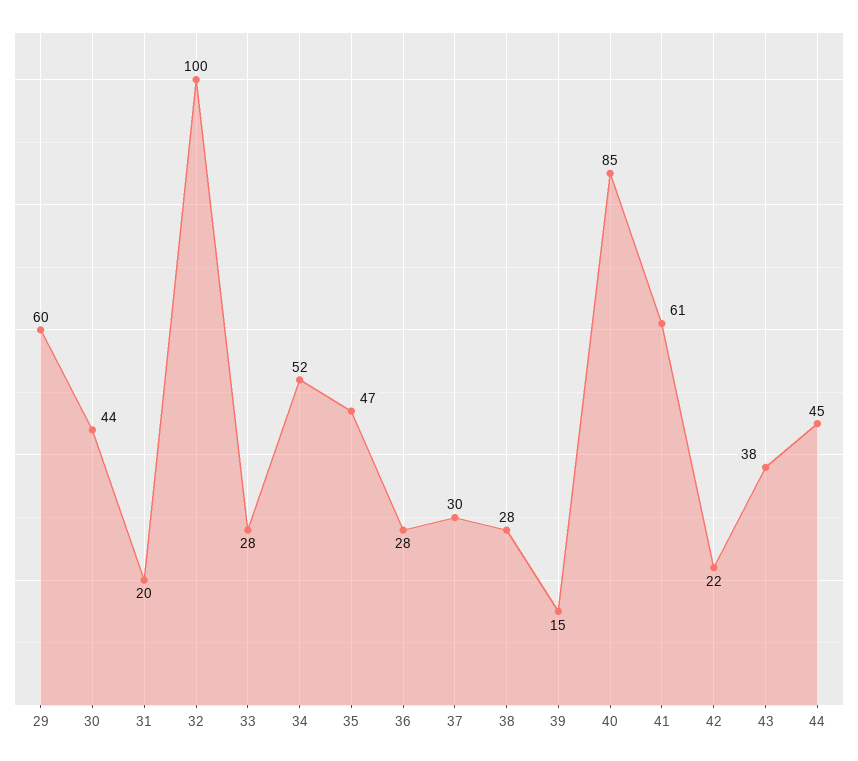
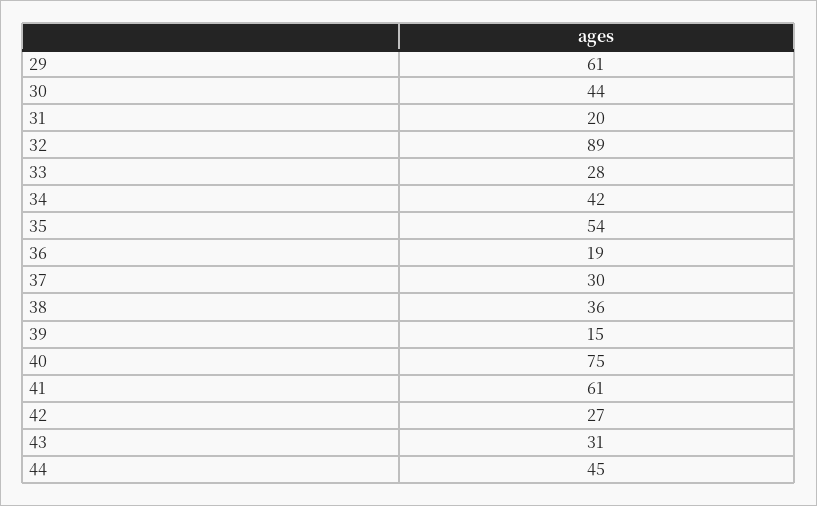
  {
-   "29": 60,
+   "29": 61,
    "30": 44,
    "31": 20,
-   "32": 100,
+   "32": 89,
    "33": 28,
-   "34": 52,
+   "34": 42,
-   "35": 47,
+   "35": 54,
-   "36": 28,
+   "36": 19,
    "37": 30,
-   "38": 28,
+   "38": 36,
    "39": 15,
-   "40": 85,
+   "40": 75,
    "41": 61,
-   "42": 22,
+   "42": 27,
-   "43": 38,
+   "43": 31,
    "44": 45
  }

